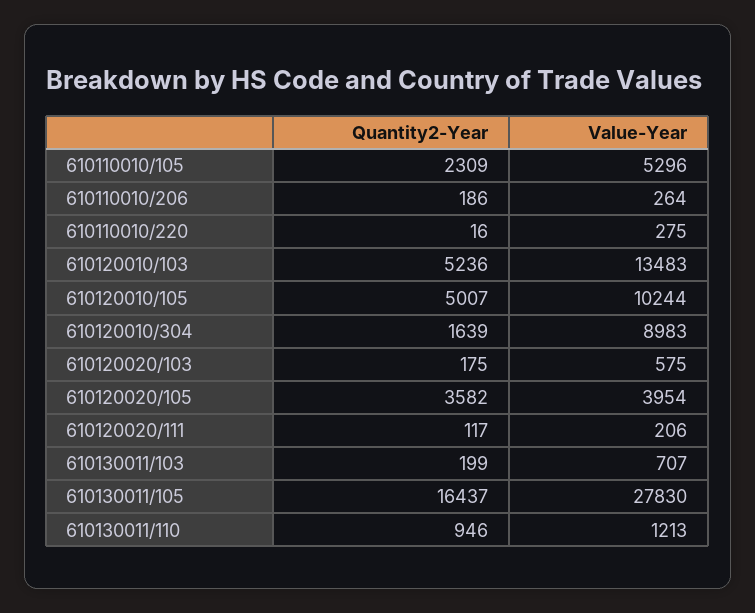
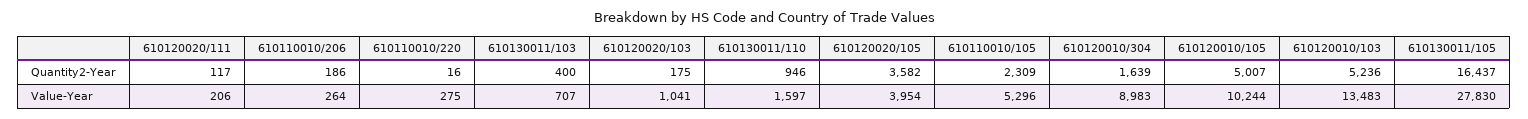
  {
    "Quantity2-Year": {
      "610110010/105": 2309,
      "610110010/206": 186,
      "610110010/220": 16,
      "610120010/103": 5236,
      "610120010/105": 5007,
      "610120010/304": 1639,
      "610120020/103": 175,
      "610120020/105": 3582,
      "610120020/111": 117,
-     "610130011/103": 199,
+     "610130011/103": 400,
      "610130011/105": 16437,
      "610130011/110": 946
    },
    "Value-Year": {
      "610110010/105": 5296,
      "610110010/206": 264,
      "610110010/220": 275,
      "610120010/103": 13483,
      "610120010/105": 10244,
      "610120010/304": 8983,
-     "610120020/103": 575,
+     "610120020/103": 1041,
      "610120020/105": 3954,
      "610120020/111": 206,
      "610130011/103": 707,
      "610130011/105": 27830,
-     "610130011/110": 1213
+     "610130011/110": 1597
    }
  }

